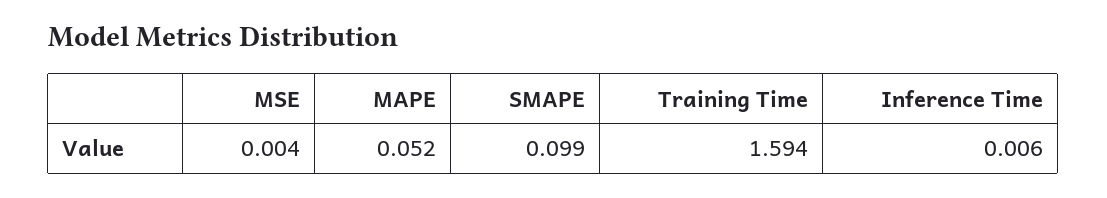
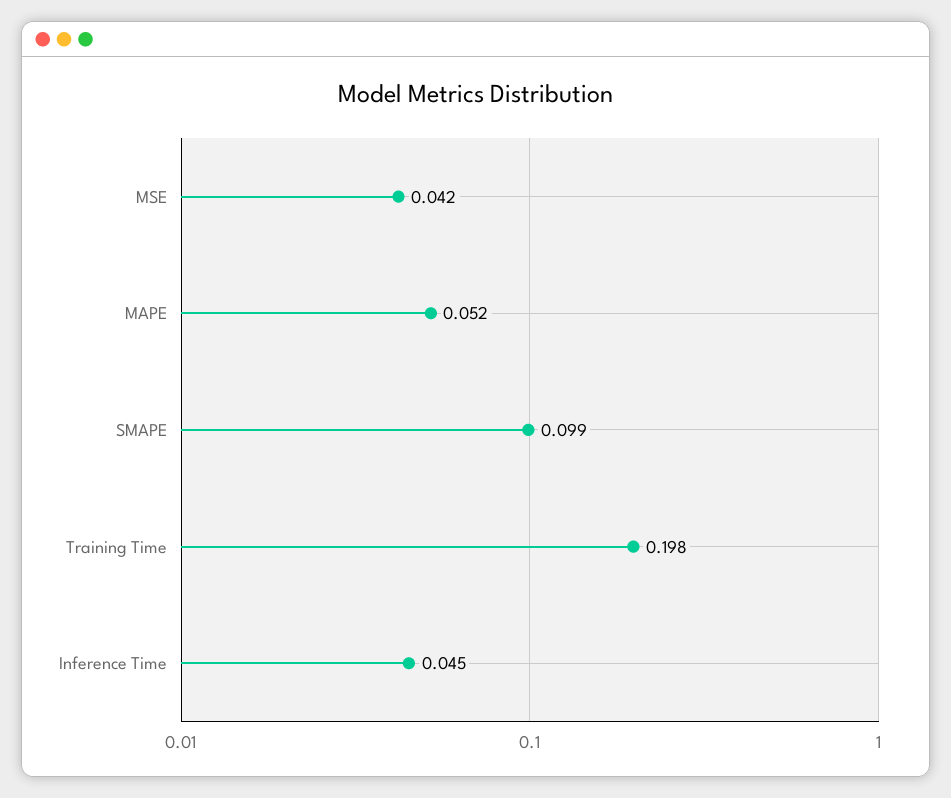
  {
-   "MSE": 0.004,
+   "MSE": 0.042,
    "MAPE": 0.052,
    "SMAPE": 0.099,
-   "Training Time": 1.594,
+   "Training Time": 0.198,
-   "Inference Time": 0.006
+   "Inference Time": 0.045
  }

